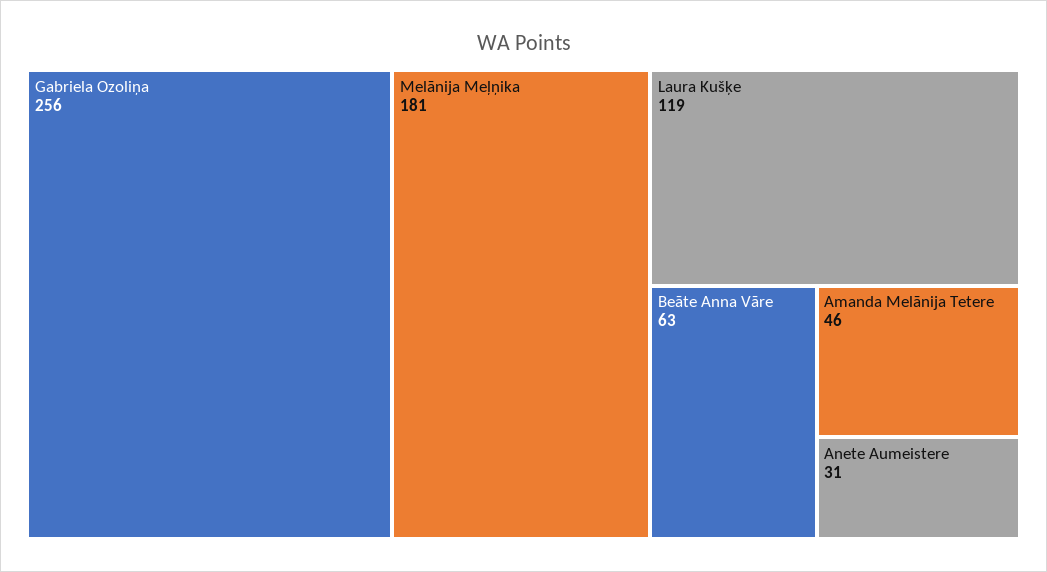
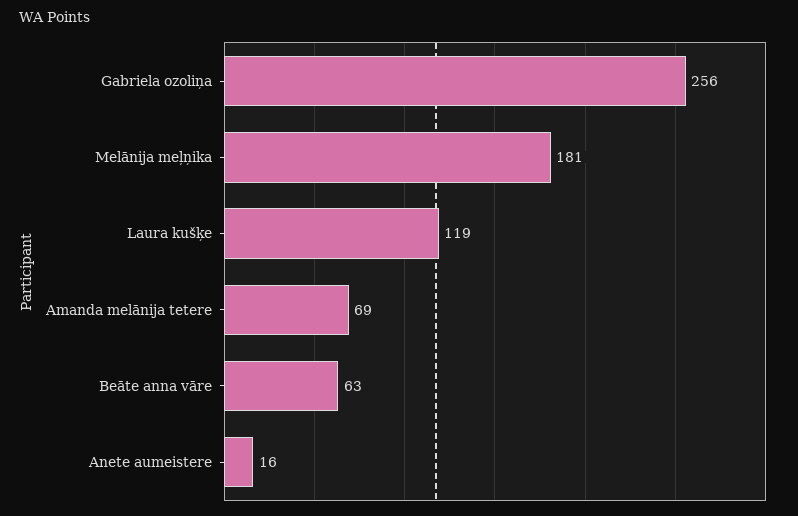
  {
    "Gabriela Ozoliņa": 256,
    "Melānija Meļņika": 181,
    "Laura Kušķe": 119,
    "Beāte Anna Vāre": 63,
-   "Amanda Melānija Tetere": 46,
+   "Amanda Melānija Tetere": 69,
-   "Anete Aumeistere": 31
+   "Anete Aumeistere": 16
  }

